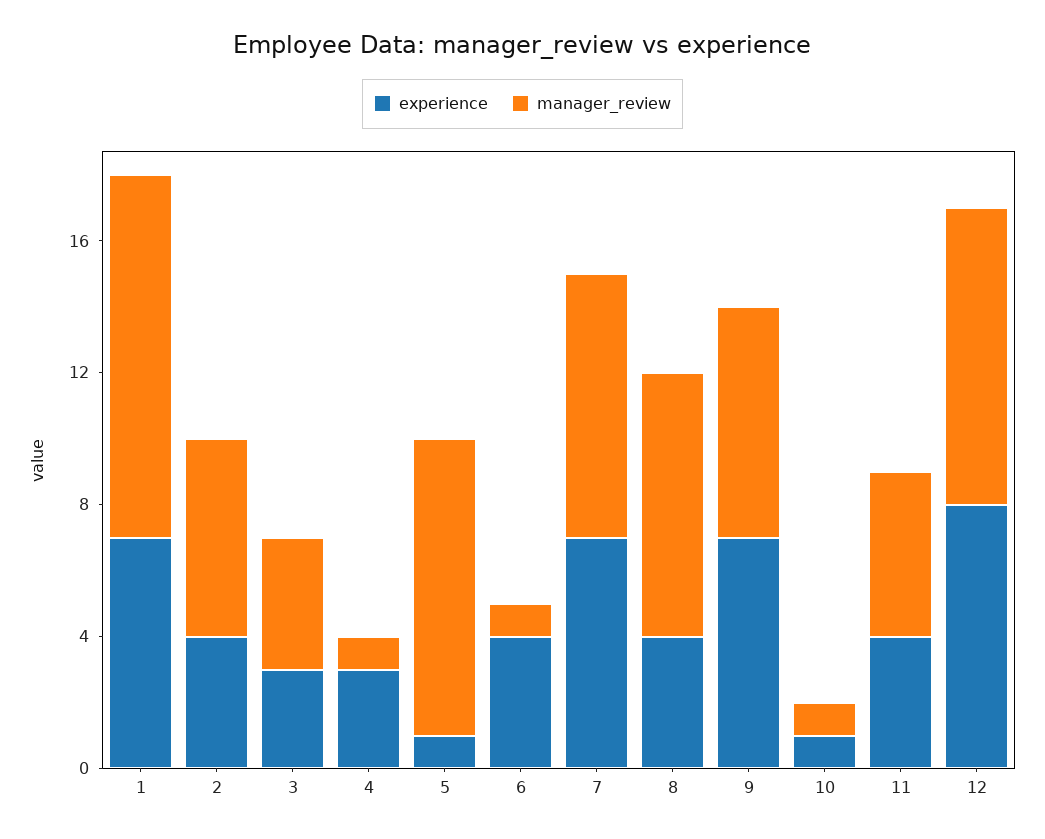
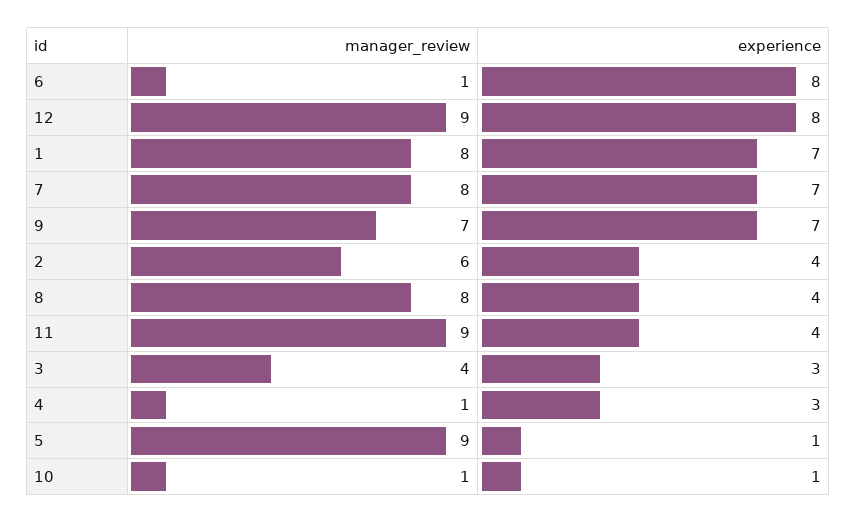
  {
    "experience": {
      "1": 7,
      "2": 4,
      "3": 3,
      "4": 3,
      "5": 1,
-     "6": 4,
+     "6": 8,
      "7": 7,
      "8": 4,
      "9": 7,
      "10": 1,
      "11": 4,
      "12": 8
    },
    "manager_review": {
-     "1": 11,
+     "1": 8,
      "2": 6,
      "3": 4,
      "4": 1,
      "5": 9,
      "6": 1,
      "7": 8,
      "8": 8,
      "9": 7,
      "10": 1,
-     "11": 5,
+     "11": 9,
      "12": 9
    }
  }

